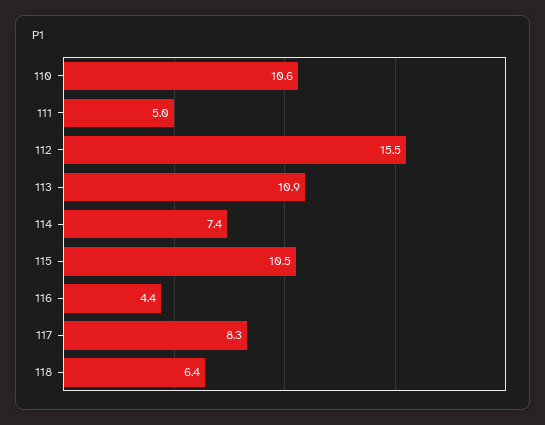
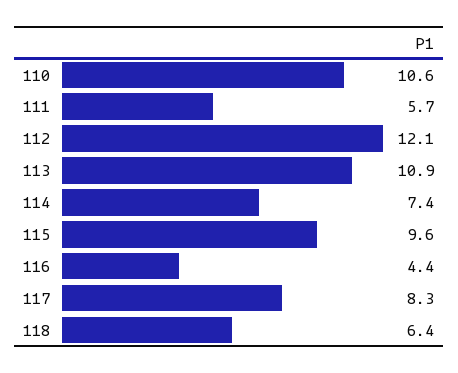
  {
    "110": 10.6,
-   "111": 5,
+   "111": 5.7,
-   "112": 15.5,
+   "112": 12.1,
    "113": 10.9,
    "114": 7.4,
-   "115": 10.5,
+   "115": 9.6,
    "116": 4.4,
    "117": 8.3,
    "118": 6.4
  }

